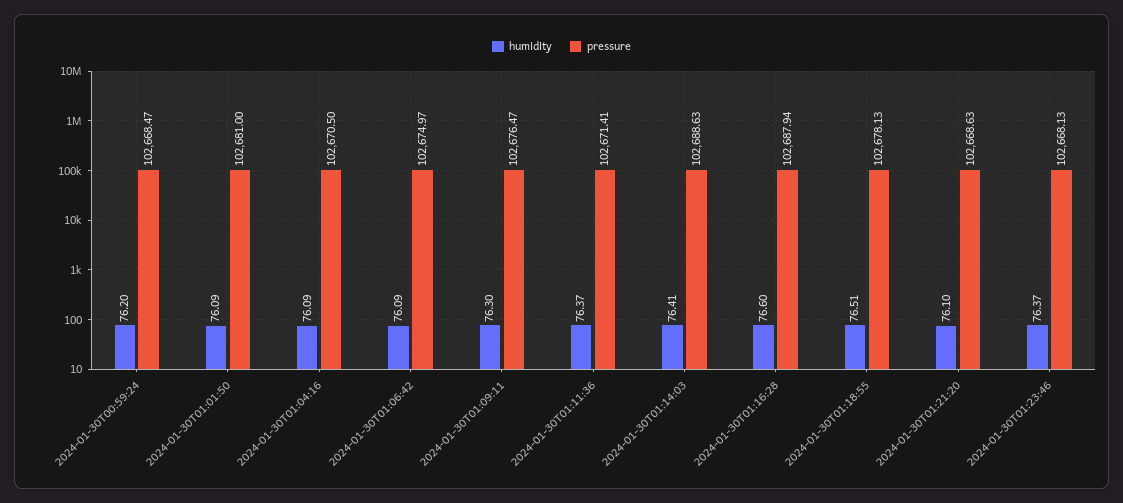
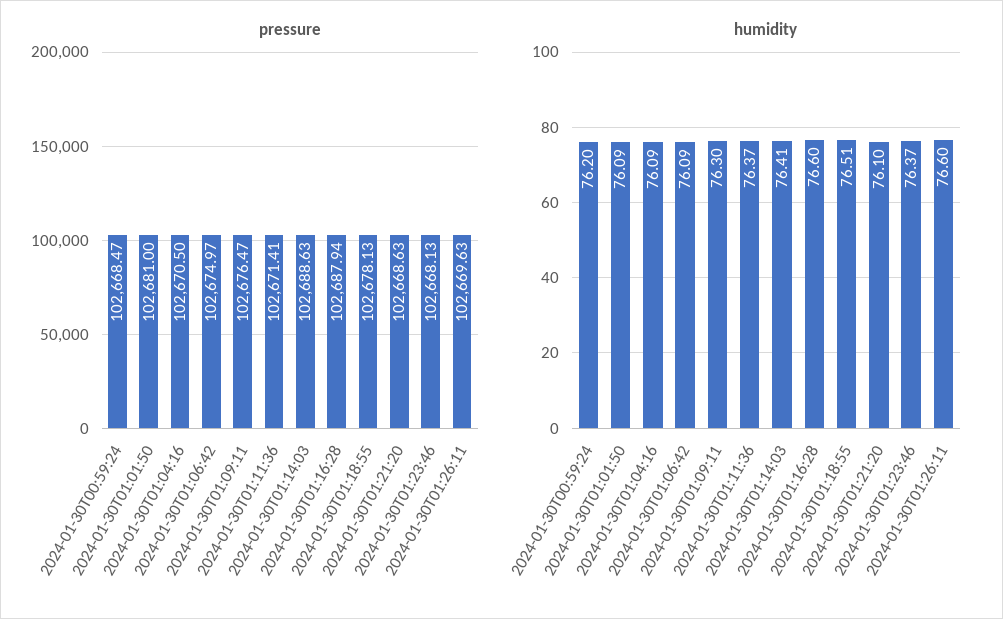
  {
    "humidity": {
      "2024-01-30T00:59:24": 76.2,
      "2024-01-30T01:01:50": 76.09,
      "2024-01-30T01:04:16": 76.09,
      "2024-01-30T01:06:42": 76.09,
      "2024-01-30T01:09:11": 76.3,
      "2024-01-30T01:11:36": 76.37,
      "2024-01-30T01:14:03": 76.41,
      "2024-01-30T01:16:28": 76.6,
      "2024-01-30T01:18:55": 76.51,
      "2024-01-30T01:21:20": 76.1,
-     "2024-01-30T01:23:46": 76.37
+     "2024-01-30T01:23:46": 76.37,
+     "2024-01-30T01:26:11": 76.6
    },
    "pressure": {
      "2024-01-30T00:59:24": 102668.47,
      "2024-01-30T01:01:50": 102681,
      "2024-01-30T01:04:16": 102670.5,
      "2024-01-30T01:06:42": 102674.97,
      "2024-01-30T01:09:11": 102676.47,
      "2024-01-30T01:11:36": 102671.41,
      "2024-01-30T01:14:03": 102688.63,
      "2024-01-30T01:16:28": 102687.94,
      "2024-01-30T01:18:55": 102678.13,
      "2024-01-30T01:21:20": 102668.63,
-     "2024-01-30T01:23:46": 102668.13
+     "2024-01-30T01:23:46": 102668.13,
+     "2024-01-30T01:26:11": 102669.63
    }
  }

